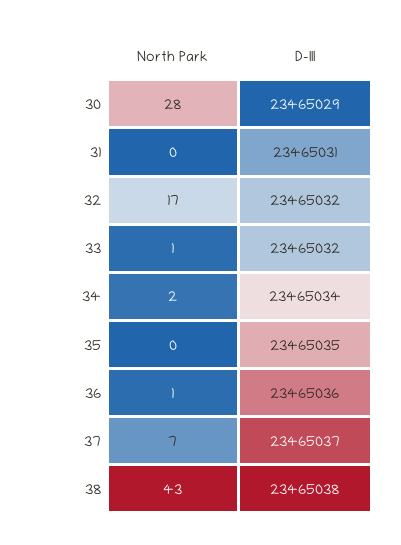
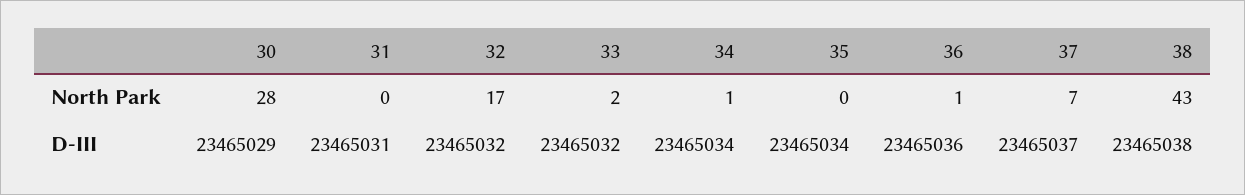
  {
    "North Park": {
      "30": 28,
      "31": 0,
      "32": 17,
-     "33": 1,
+     "33": 2,
-     "34": 2,
+     "34": 1,
      "35": 0,
      "36": 1,
      "37": 7,
      "38": 43
    },
    "D-III": {
      "30": 23465029,
      "31": 23465031,
      "32": 23465032,
      "33": 23465032,
      "34": 23465034,
-     "35": 23465035,
+     "35": 23465034,
      "36": 23465036,
      "37": 23465037,
      "38": 23465038
    }
  }

